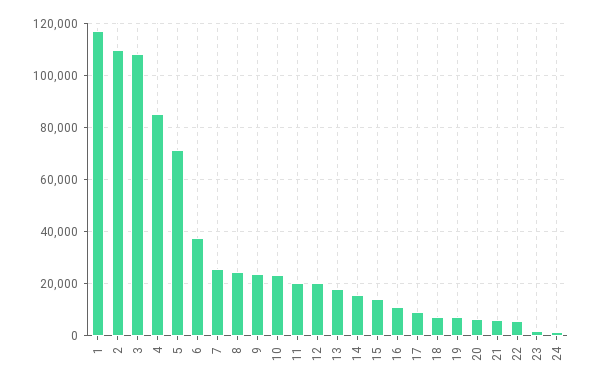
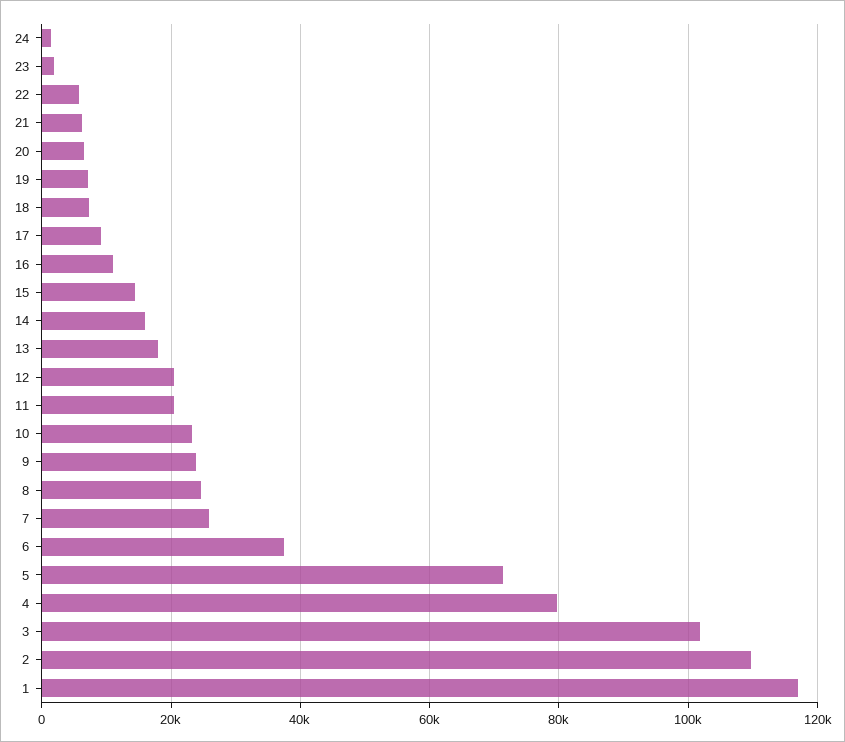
  {
    "1": 118000,
    "2": 110000,
-   "3": 107500,
+   "3": 102000,
-   "4": 85000,
+   "4": 80000,
    "5": 72000,
    "6": 38000,
    "7": 26000,
    "8": 24000,
    "9": 24000,
    "10": 24000,
    "11": 20000,
    "12": 20000,
    "13": 18000,
    "14": 16000,
    "15": 14000,
    "16": 10000,
    "17": 10000,
    "18": 8000,
    "19": 8000,
    "20": 6000,
    "21": 6000,
    "22": 6000,
    "23": 2000,
    "24": 2000
  }

